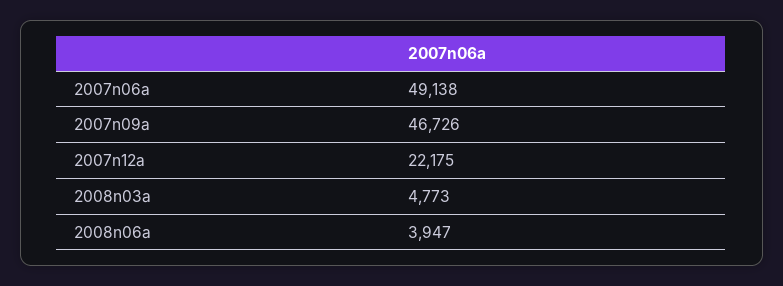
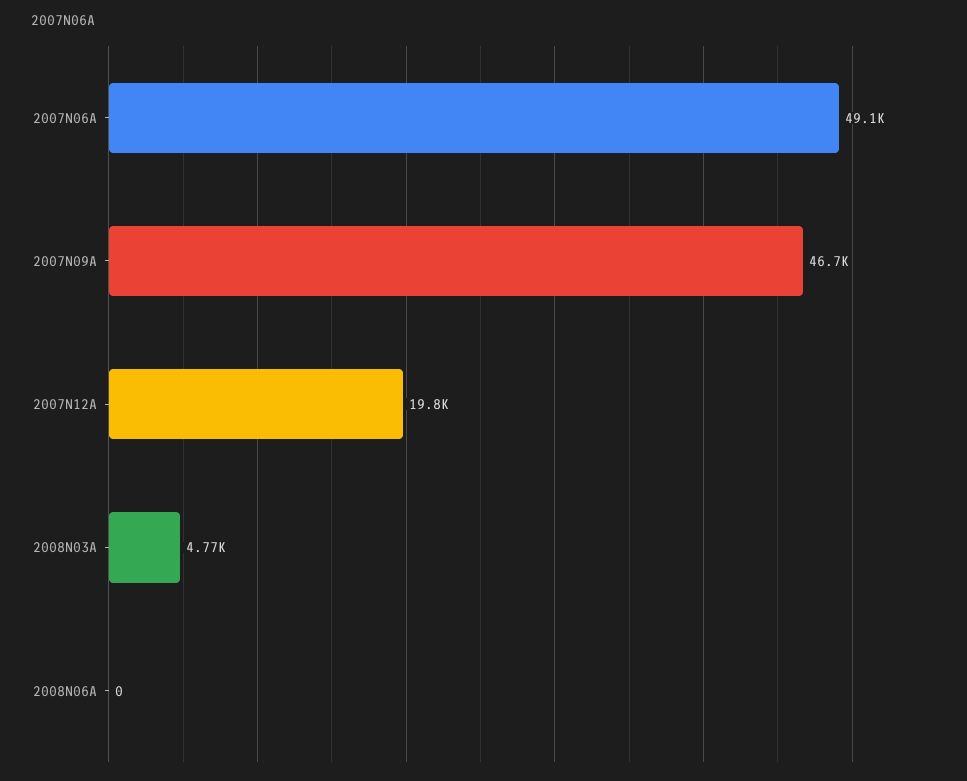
  {
    "2007n06a": 49138,
    "2007n09a": 46726,
-   "2007n12a": 22175,
+   "2007n12a": 19800,
    "2008n03a": 4773,
-   "2008n06a": 3947
+   "2008n06a": 0
  }

